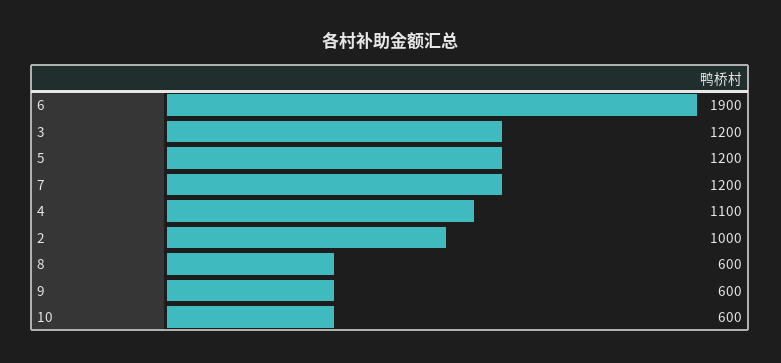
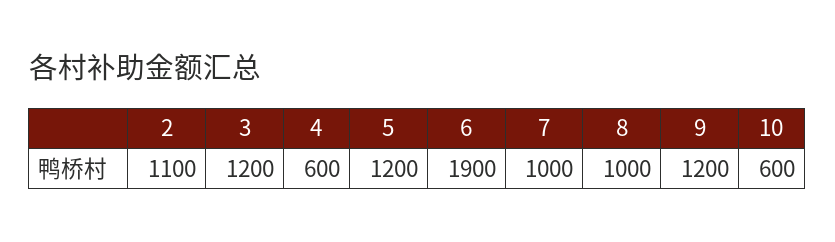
  {
    "6": 1900,
    "3": 1200,
    "5": 1200,
-   "7": 1200,
+   "7": 1000,
-   "4": 1100,
+   "4": 600,
-   "2": 1000,
+   "2": 1100,
-   "8": 600,
+   "8": 1000,
-   "9": 600,
+   "9": 1200,
    "10": 600
  }

